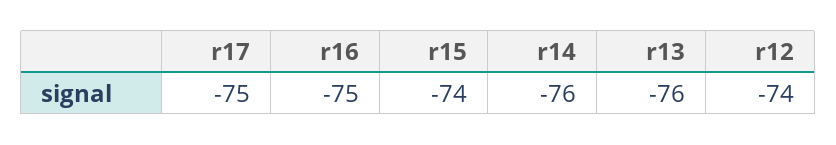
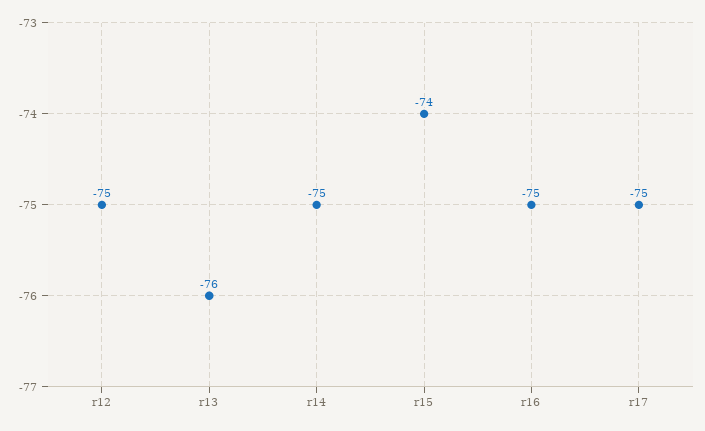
  {
    "r17": -75,
    "r16": -75,
    "r15": -74,
-   "r14": -76,
+   "r14": -75,
    "r13": -76,
-   "r12": -74
+   "r12": -75
  }

